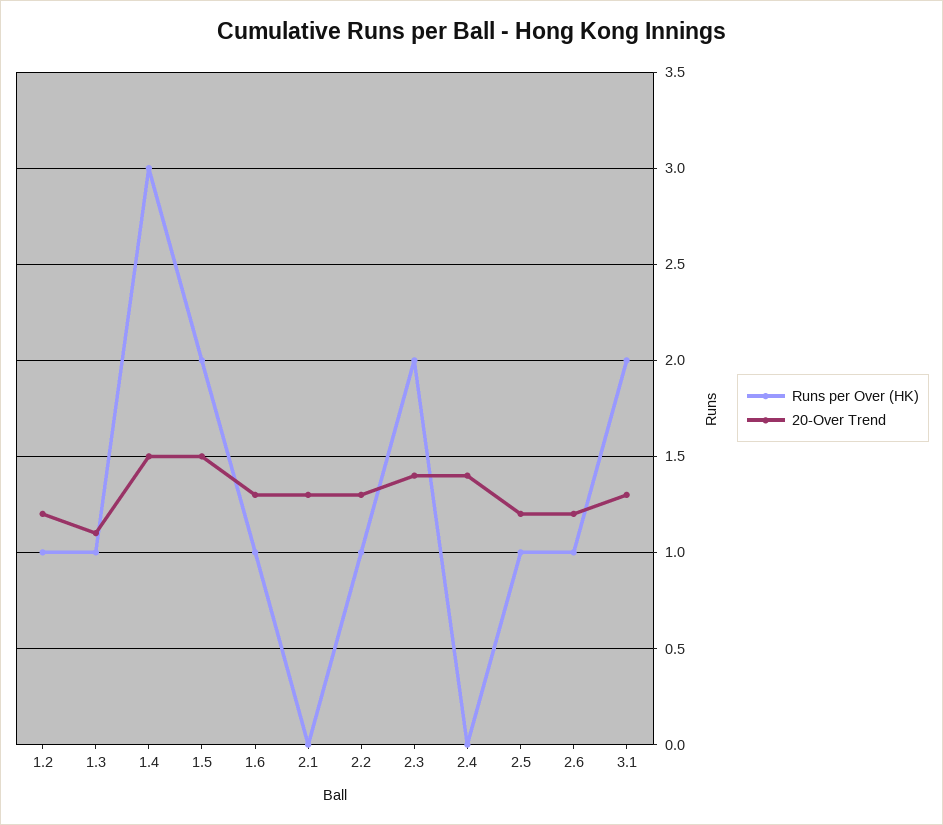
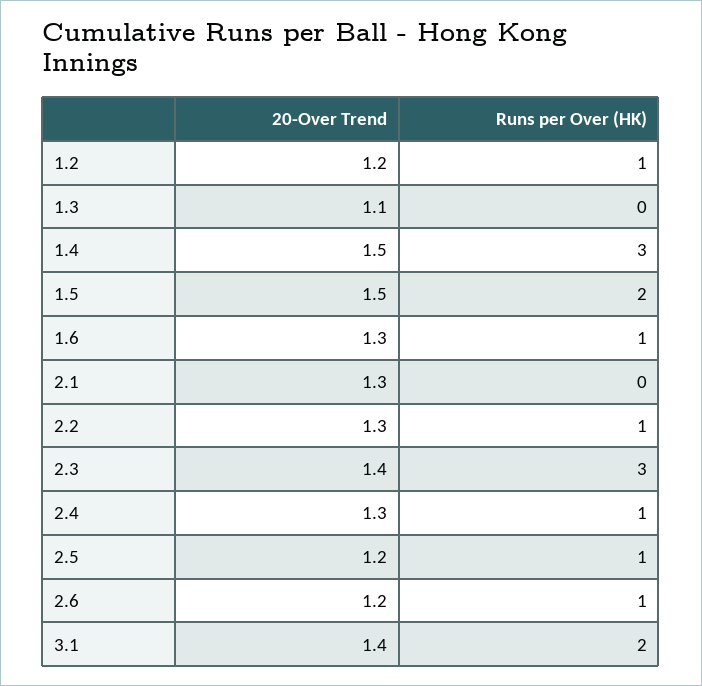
  {
    "Runs per Over (HK)": {
      "1.2": 1,
-     "1.3": 1,
+     "1.3": 0,
      "1.4": 3,
      "1.5": 2,
      "1.6": 1,
      "2.1": 0,
      "2.2": 1,
-     "2.3": 2,
+     "2.3": 3,
-     "2.4": 0,
+     "2.4": 1,
      "2.5": 1,
      "2.6": 1,
      "3.1": 2
    },
    "20-Over Trend": {
      "1.2": 1.2,
      "1.3": 1.1,
      "1.4": 1.5,
      "1.5": 1.5,
      "1.6": 1.3,
      "2.1": 1.3,
      "2.2": 1.3,
      "2.3": 1.4,
-     "2.4": 1.4,
+     "2.4": 1.3,
      "2.5": 1.2,
      "2.6": 1.2,
-     "3.1": 1.3
+     "3.1": 1.4
    }
  }

